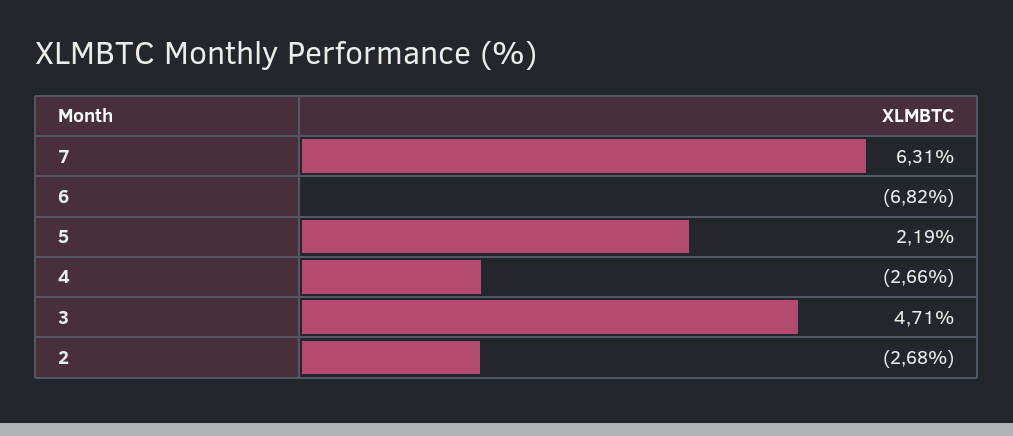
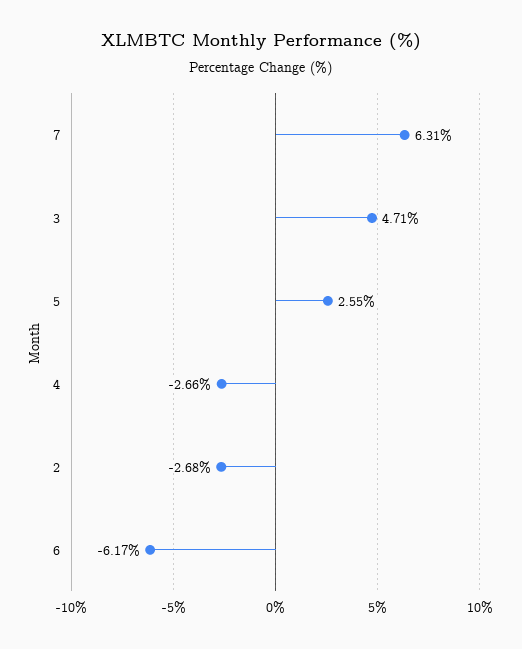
  {
    "7": 6.31,
-   "6": -6.82,
+   "6": -6.17,
-   "5": 2.19,
+   "5": 2.55,
    "4": -2.66,
    "3": 4.71,
    "2": -2.68
  }

